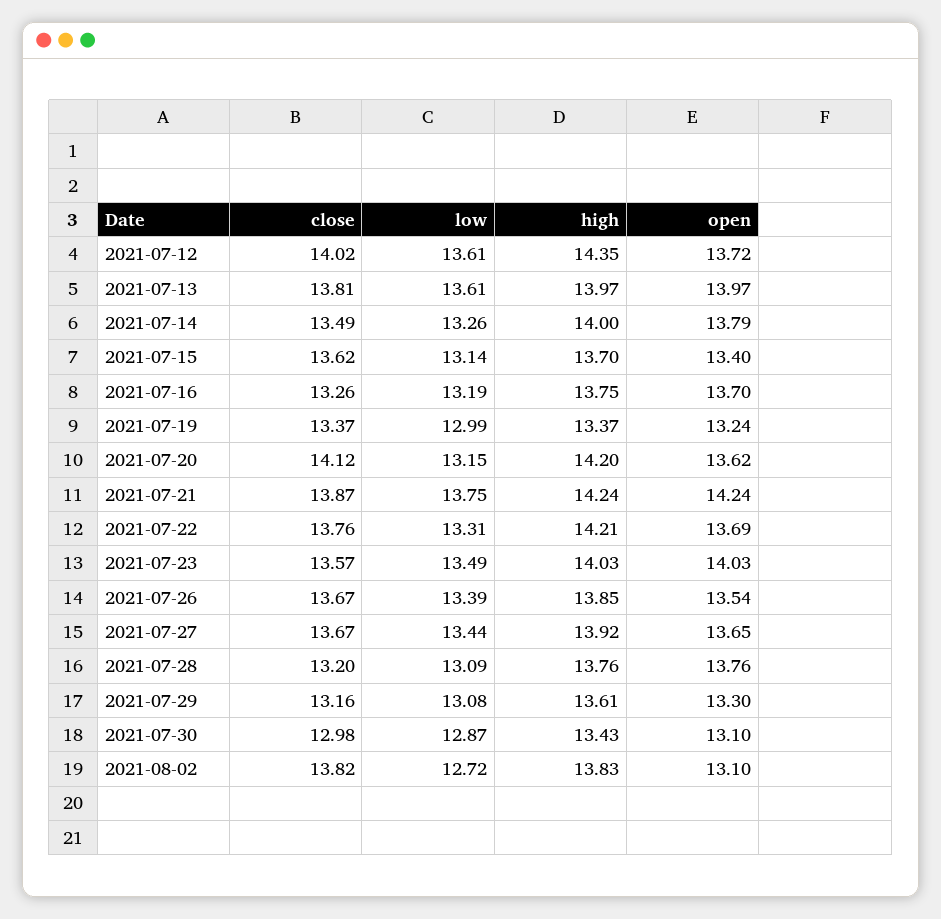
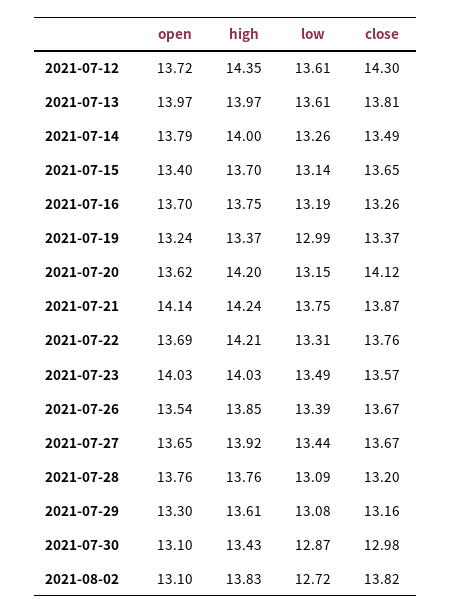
  {
    "close": {
-     "2021-07-12": 14.02,
+     "2021-07-12": 14.3,
      "2021-07-13": 13.81,
      "2021-07-14": 13.49,
-     "2021-07-15": 13.62,
+     "2021-07-15": 13.65,
      "2021-07-16": 13.26,
      "2021-07-19": 13.37,
      "2021-07-20": 14.12,
      "2021-07-21": 13.87,
      "2021-07-22": 13.76,
      "2021-07-23": 13.57,
      "2021-07-26": 13.67,
      "2021-07-27": 13.67,
      "2021-07-28": 13.2,
      "2021-07-29": 13.16,
      "2021-07-30": 12.98,
      "2021-08-02": 13.82
    },
    "low": {
      "2021-07-12": 13.61,
      "2021-07-13": 13.61,
      "2021-07-14": 13.26,
      "2021-07-15": 13.14,
      "2021-07-16": 13.19,
      "2021-07-19": 12.99,
      "2021-07-20": 13.15,
      "2021-07-21": 13.75,
      "2021-07-22": 13.31,
      "2021-07-23": 13.49,
      "2021-07-26": 13.39,
      "2021-07-27": 13.44,
      "2021-07-28": 13.09,
      "2021-07-29": 13.08,
      "2021-07-30": 12.87,
      "2021-08-02": 12.72
    },
    "high": {
      "2021-07-12": 14.35,
      "2021-07-13": 13.97,
      "2021-07-14": 14,
      "2021-07-15": 13.7,
      "2021-07-16": 13.75,
      "2021-07-19": 13.37,
      "2021-07-20": 14.2,
      "2021-07-21": 14.24,
      "2021-07-22": 14.21,
      "2021-07-23": 14.03,
      "2021-07-26": 13.85,
      "2021-07-27": 13.92,
      "2021-07-28": 13.76,
      "2021-07-29": 13.61,
      "2021-07-30": 13.43,
      "2021-08-02": 13.83
    },
    "open": {
      "2021-07-12": 13.72,
      "2021-07-13": 13.97,
      "2021-07-14": 13.79,
      "2021-07-15": 13.4,
      "2021-07-16": 13.7,
      "2021-07-19": 13.24,
      "2021-07-20": 13.62,
-     "2021-07-21": 14.24,
+     "2021-07-21": 14.14,
      "2021-07-22": 13.69,
      "2021-07-23": 14.03,
      "2021-07-26": 13.54,
      "2021-07-27": 13.65,
      "2021-07-28": 13.76,
      "2021-07-29": 13.3,
      "2021-07-30": 13.1,
      "2021-08-02": 13.1
    }
  }

